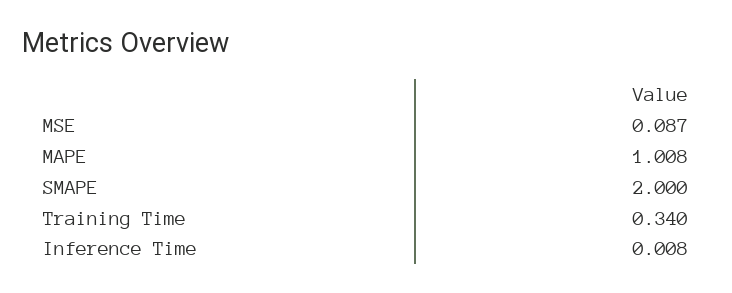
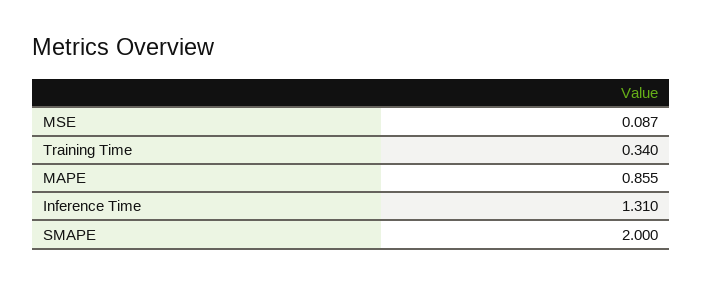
  {
    "MSE": 0.087,
-   "MAPE": 1.008,
+   "MAPE": 0.855,
    "SMAPE": 2,
    "Training Time": 0.34,
-   "Inference Time": 0.008
+   "Inference Time": 1.31
  }

